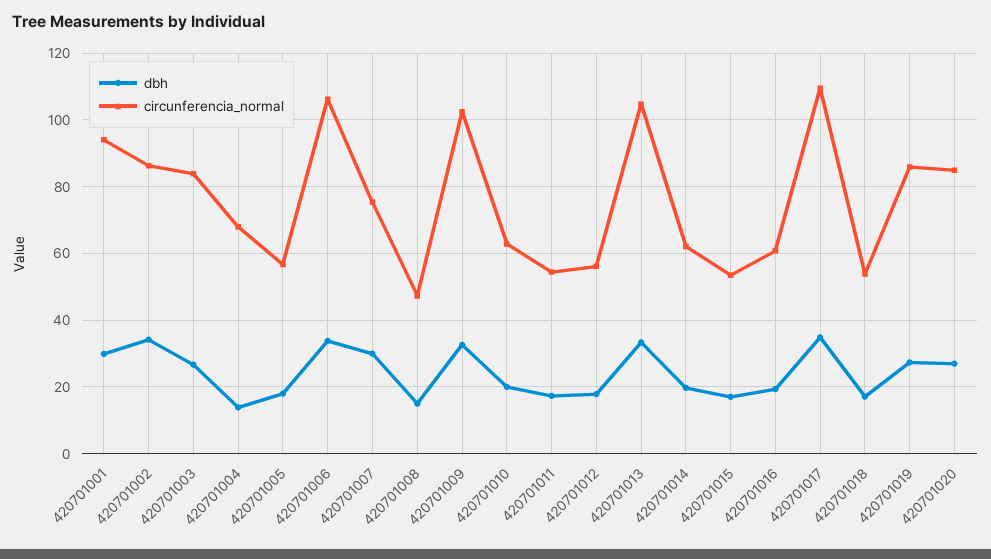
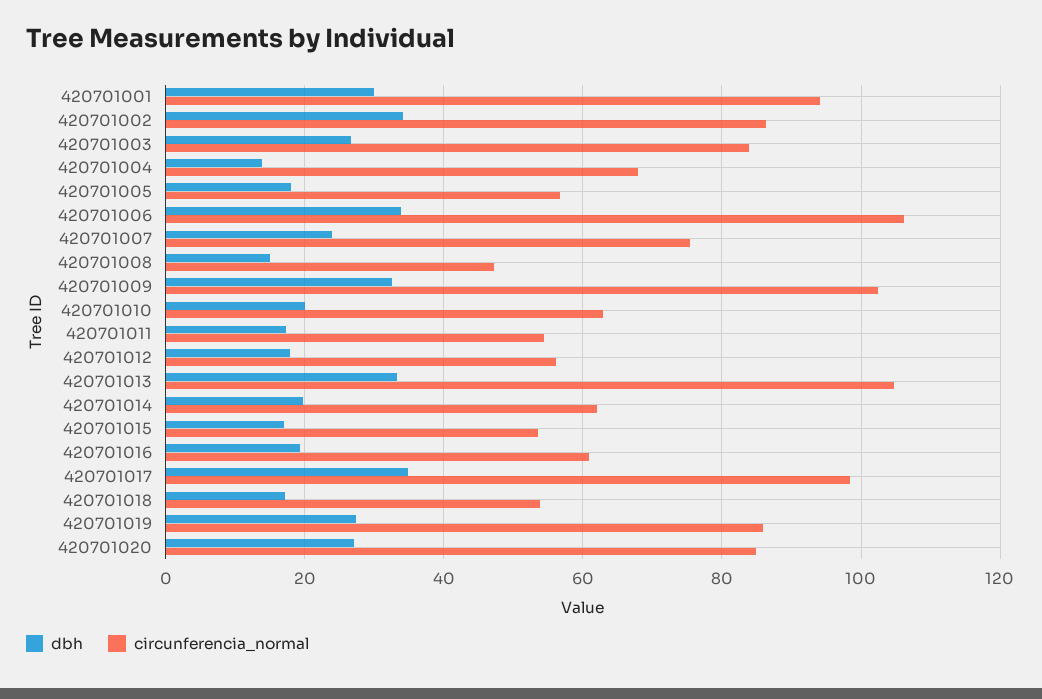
  {
    "dbh": {
      "420701001": 30,
      "420701002": 34,
      "420701003": 26,
      "420701004": 14,
      "420701005": 18,
      "420701006": 34,
-     "420701007": 30,
+     "420701007": 24,
      "420701008": 16,
      "420701009": 32,
      "420701010": 20,
      "420701011": 18,
      "420701012": 18,
      "420701013": 34,
      "420701014": 20,
      "420701015": 18,
      "420701016": 20,
      "420701017": 34,
      "420701018": 18,
      "420701019": 28,
      "420701020": 28
    },
    "circunferencia_normal": {
      "420701001": 94,
      "420701002": 86,
      "420701003": 84,
      "420701004": 68,
      "420701005": 56,
      "420701006": 106,
      "420701007": 76,
      "420701008": 48,
      "420701009": 102,
      "420701010": 62,
      "420701011": 54,
      "420701012": 56,
      "420701013": 104,
      "420701014": 62,
      "420701015": 54,
      "420701016": 60,
-     "420701017": 110,
+     "420701017": 98,
      "420701018": 54,
      "420701019": 86,
      "420701020": 84
    }
  }

